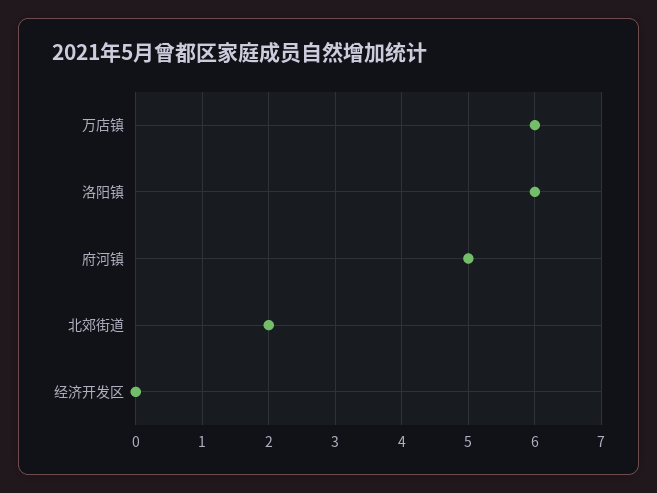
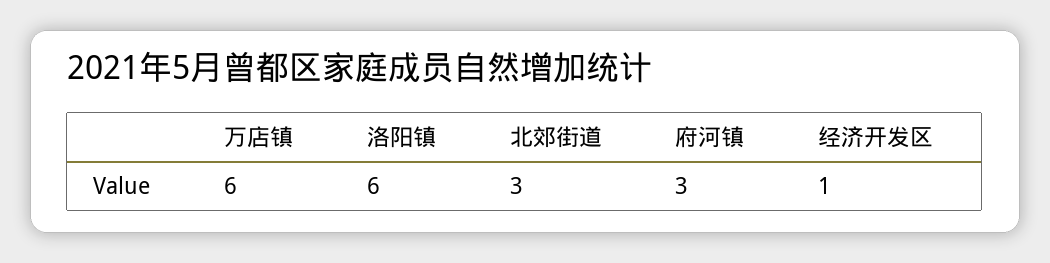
  {
    "万店镇": 6,
    "洛阳镇": 6,
-   "府河镇": 5,
+   "府河镇": 3,
-   "北郊街道": 2,
+   "北郊街道": 3,
-   "经济开发区": 0
+   "经济开发区": 1
  }

